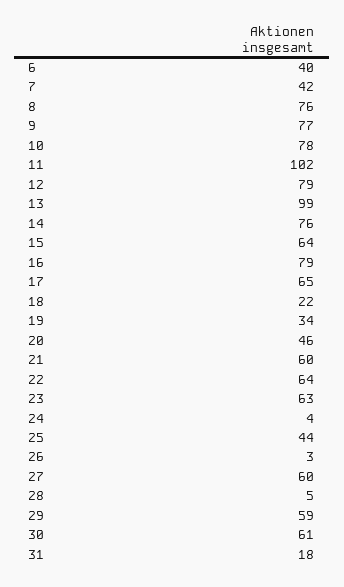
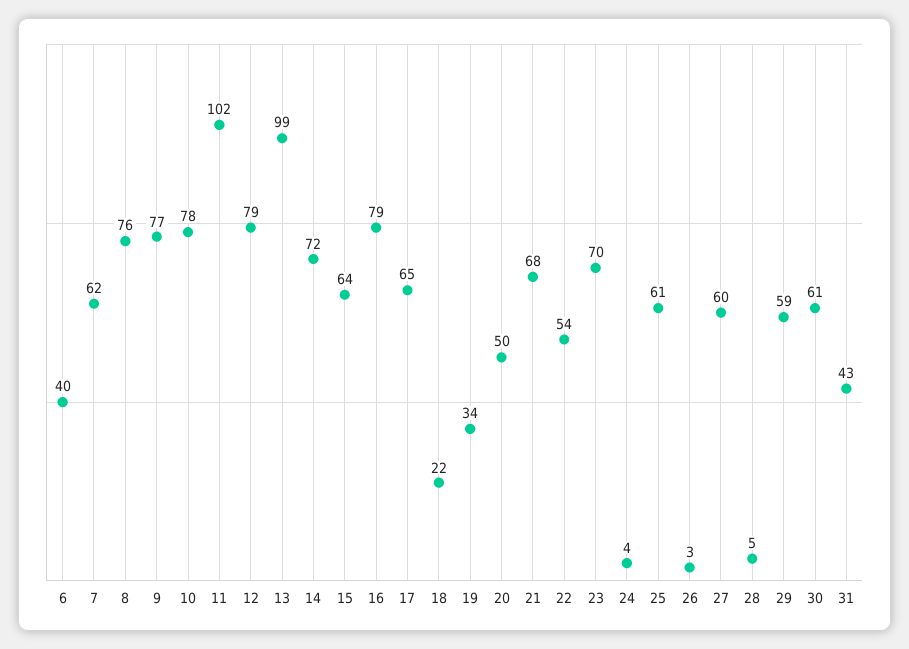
  {
    "6": 40,
-   "7": 42,
+   "7": 62,
    "8": 76,
    "9": 77,
    "10": 78,
    "11": 102,
    "12": 79,
    "13": 99,
-   "14": 76,
+   "14": 72,
    "15": 64,
    "16": 79,
    "17": 65,
    "18": 22,
    "19": 34,
-   "20": 46,
+   "20": 50,
-   "21": 60,
+   "21": 68,
-   "22": 64,
+   "22": 54,
-   "23": 63,
+   "23": 70,
    "24": 4,
-   "25": 44,
+   "25": 61,
    "26": 3,
    "27": 60,
    "28": 5,
    "29": 59,
    "30": 61,
-   "31": 18
+   "31": 43
  }

